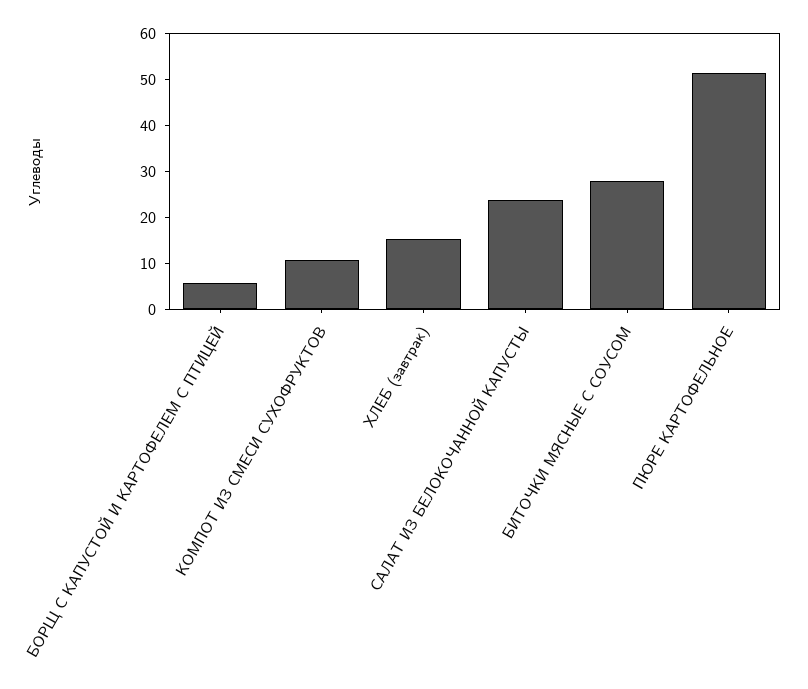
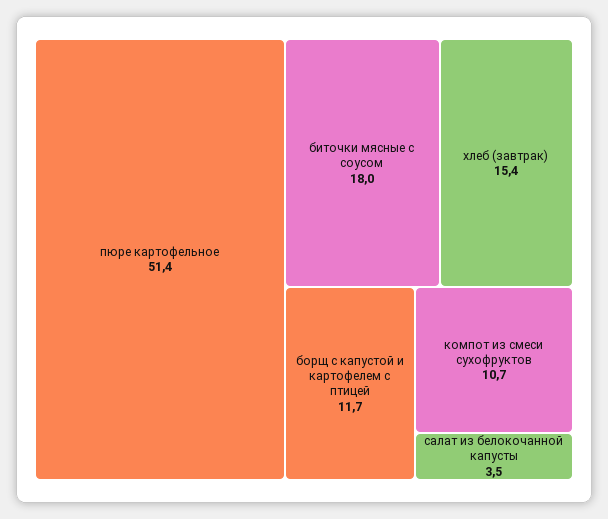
  {
-   "БОРЩ С КАПУСТОЙ И КАРТОФЕЛЕМ С ПТИЦЕЙ": 6,
+   "БОРЩ С КАПУСТОЙ И КАРТОФЕЛЕМ С ПТИЦЕЙ": 11.7,
    "КОМПОТ ИЗ СМЕСИ СУХОФРУКТОВ": 10.7,
    "ХЛЕБ (завтрак)": 15.4,
-   "САЛАТ ИЗ БЕЛОКОЧАННОЙ КАПУСТЫ": 24,
+   "САЛАТ ИЗ БЕЛОКОЧАННОЙ КАПУСТЫ": 3.5,
-   "БИТОЧКИ МЯСНЫЕ С СОУСОМ": 28,
+   "БИТОЧКИ МЯСНЫЕ С СОУСОМ": 18,
    "ПЮРЕ КАРТОФЕЛЬНОЕ": 51.4
  }

